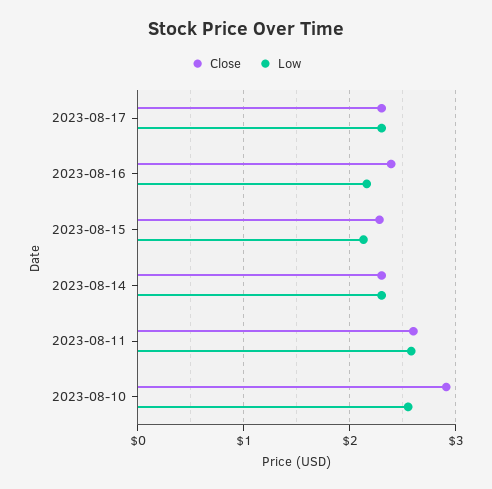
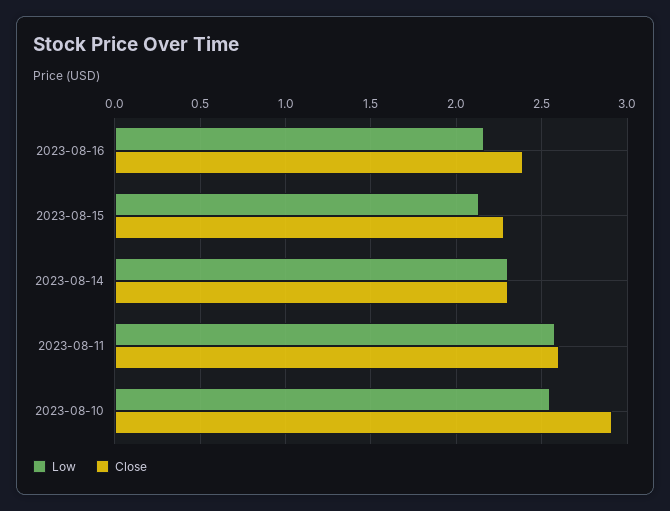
  {
    "Close": {
-     "2023-08-17": 2.3,
      "2023-08-16": 2.4,
      "2023-08-15": 2.3,
      "2023-08-14": 2.3,
      "2023-08-11": 2.6,
      "2023-08-10": 2.9
    },
    "Low": {
-     "2023-08-17": 2.3,
      "2023-08-16": 2.15,
      "2023-08-15": 2.15,
      "2023-08-14": 2.3,
      "2023-08-11": 2.6,
      "2023-08-10": 2.55
    }
  }

